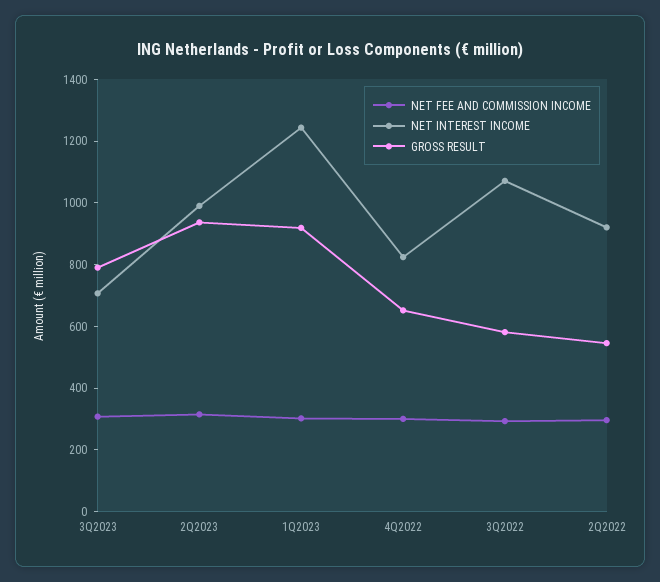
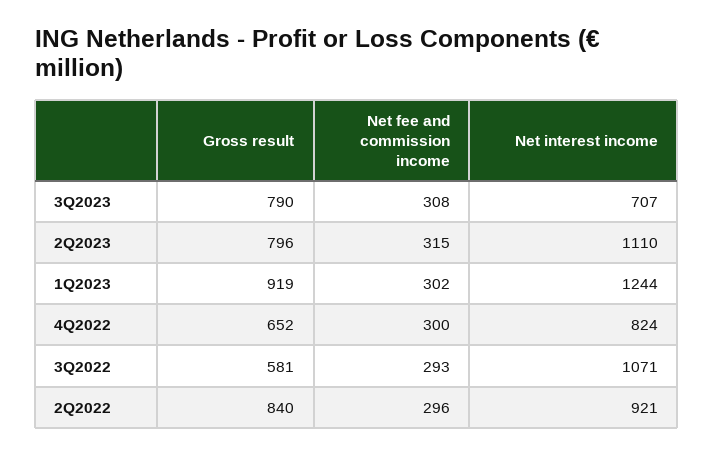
  {
    "NET FEE AND COMMISSION INCOME": {
      "3Q2023": 308,
      "2Q2023": 315,
      "1Q2023": 302,
      "4Q2022": 300,
      "3Q2022": 293,
      "2Q2022": 296
    },
    "NET INTEREST INCOME": {
      "3Q2023": 707,
-     "2Q2023": 1000,
+     "2Q2023": 1110,
      "1Q2023": 1244,
      "4Q2022": 824,
      "3Q2022": 1071,
      "2Q2022": 921
    },
    "GROSS RESULT": {
      "3Q2023": 790,
-     "2Q2023": 950,
+     "2Q2023": 796,
      "1Q2023": 919,
      "4Q2022": 652,
      "3Q2022": 581,
-     "2Q2022": 550
+     "2Q2022": 840
    }
  }

